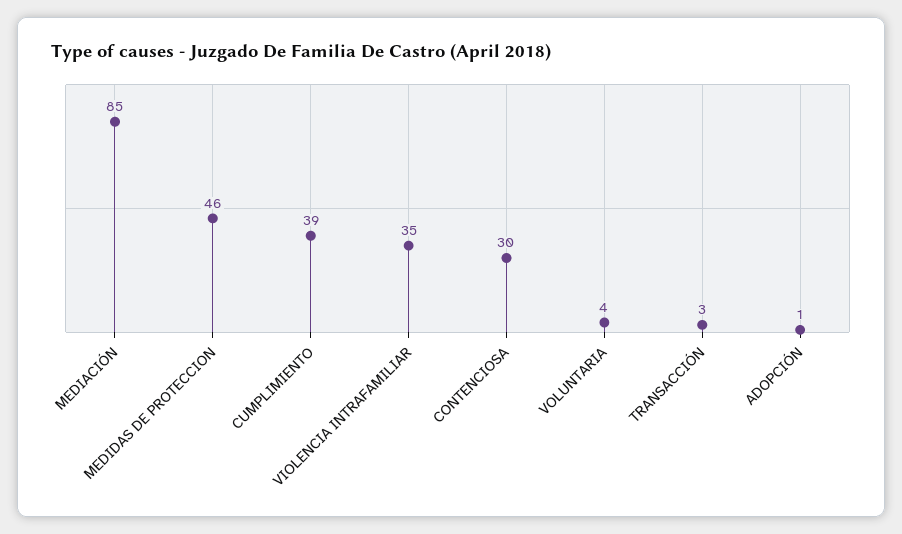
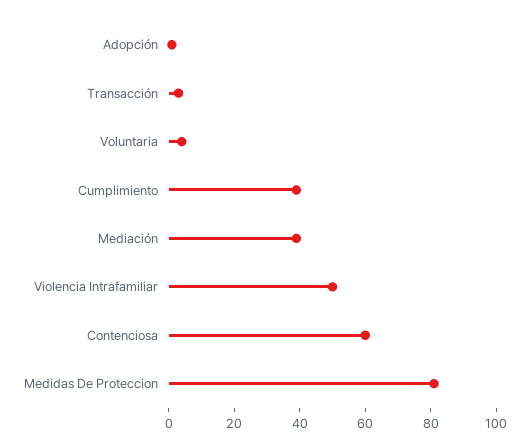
  {
-   "MEDIACIÓN": 85,
+   "MEDIACIÓN": 40,
-   "MEDIDAS DE PROTECCION": 46,
+   "MEDIDAS DE PROTECCION": 80,
    "CUMPLIMIENTO": 39,
-   "VIOLENCIA INTRAFAMILIAR": 35,
+   "VIOLENCIA INTRAFAMILIAR": 50,
-   "CONTENCIOSA": 30,
+   "CONTENCIOSA": 60,
    "VOLUNTARIA": 4,
    "TRANSACCIÓN": 3,
    "ADOPCIÓN": 1
  }

